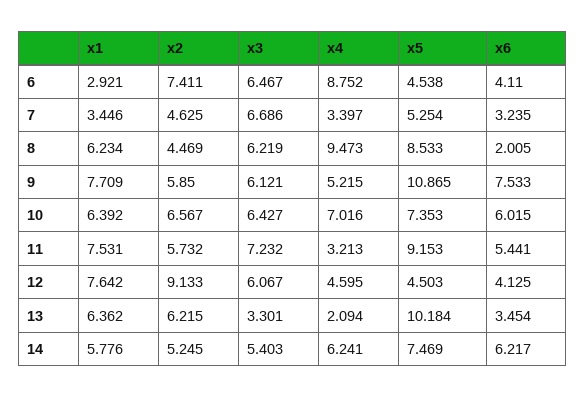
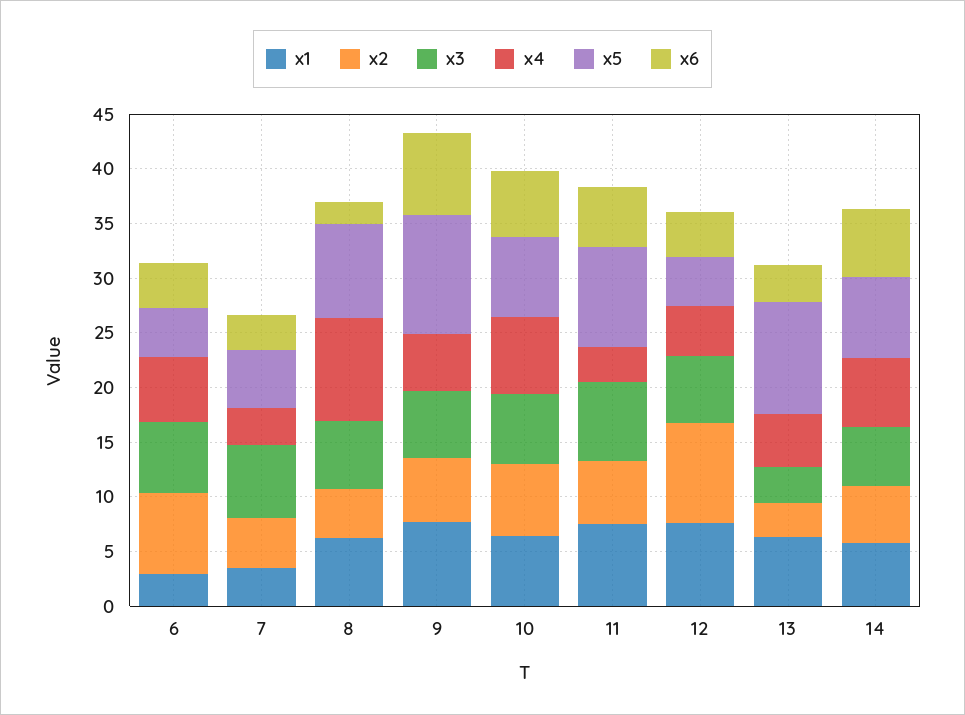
  {
    "x1": {
      "6": 2.921,
      "7": 3.446,
      "8": 6.234,
      "9": 7.709,
      "10": 6.392,
      "11": 7.531,
      "12": 7.642,
      "13": 6.362,
      "14": 5.776
    },
    "x2": {
      "6": 7.411,
      "7": 4.625,
      "8": 4.469,
      "9": 5.85,
      "10": 6.567,
      "11": 5.732,
      "12": 9.133,
-     "13": 6.215,
+     "13": 3,
      "14": 5.245
    },
    "x3": {
      "6": 6.467,
      "7": 6.686,
      "8": 6.219,
      "9": 6.121,
      "10": 6.427,
      "11": 7.232,
      "12": 6.067,
      "13": 3.301,
      "14": 5.403
    },
    "x4": {
-     "6": 8.752,
+     "6": 6,
      "7": 3.397,
      "8": 9.473,
      "9": 5.215,
      "10": 7.016,
      "11": 3.213,
      "12": 4.595,
-     "13": 2.094,
+     "13": 5,
      "14": 6.241
    },
    "x5": {
      "6": 4.538,
      "7": 5.254,
      "8": 8.533,
      "9": 10.865,
      "10": 7.353,
      "11": 9.153,
      "12": 4.503,
      "13": 10.184,
      "14": 7.469
    },
    "x6": {
      "6": 4.11,
      "7": 3.235,
      "8": 2.005,
      "9": 7.533,
      "10": 6.015,
      "11": 5.441,
      "12": 4.125,
      "13": 3.454,
      "14": 6.217
    }
  }

